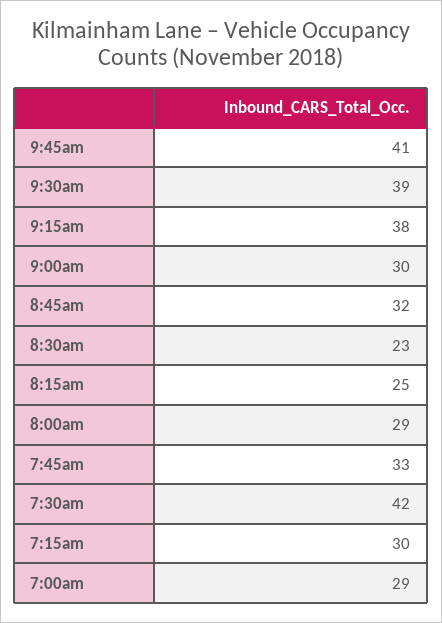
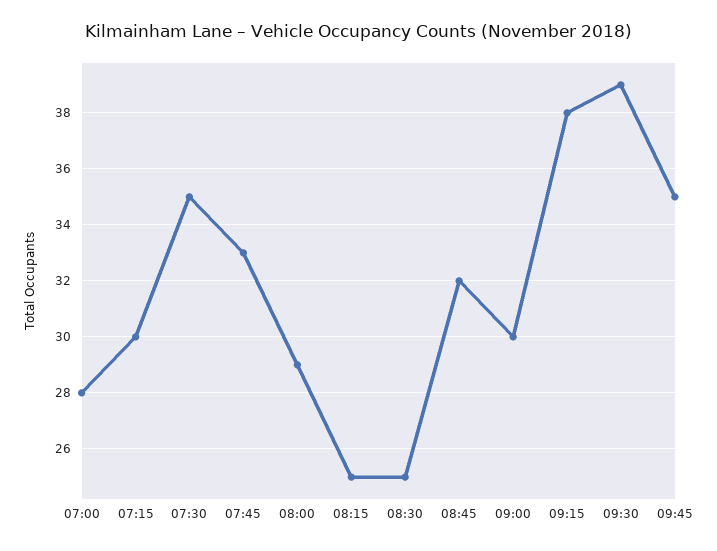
  {
-   "9:45am": 41,
+   "9:45am": 35,
    "9:30am": 39,
    "9:15am": 38,
    "9:00am": 30,
    "8:45am": 32,
-   "8:30am": 23,
+   "8:30am": 25,
    "8:15am": 25,
    "8:00am": 29,
    "7:45am": 33,
-   "7:30am": 42,
+   "7:30am": 35,
    "7:15am": 30,
-   "7:00am": 29
+   "7:00am": 28
  }

